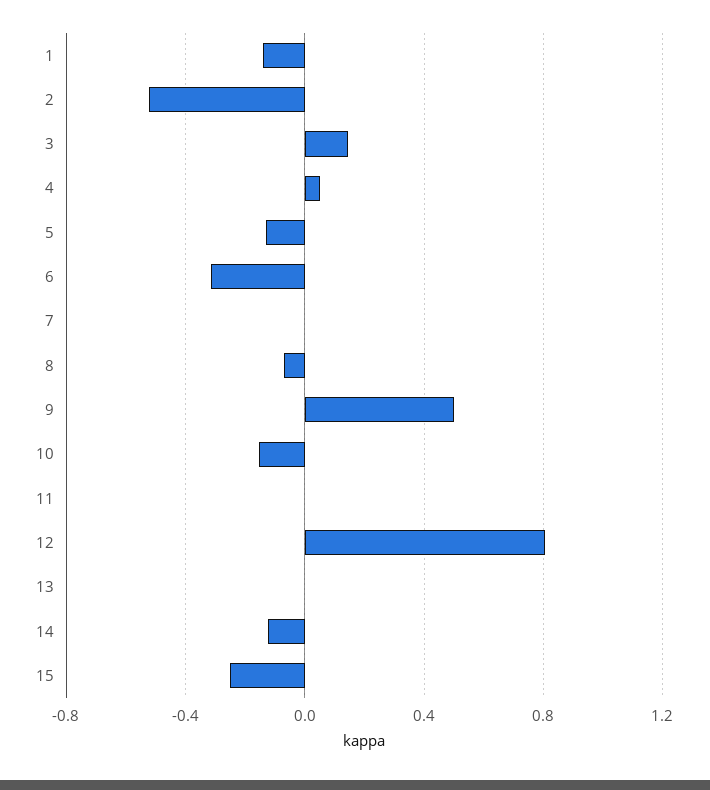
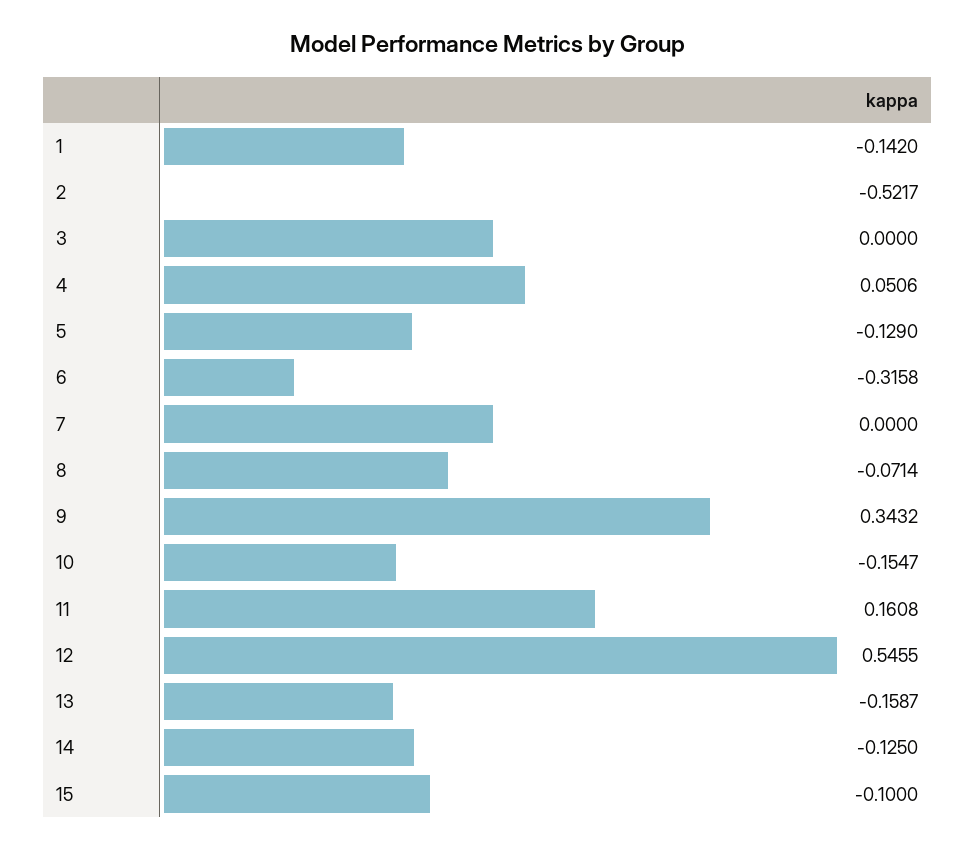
  {
    "1": -0.142,
    "2": -0.5217,
-   "3": 0.15,
+   "3": 0,
    "4": 0.0506,
    "5": -0.129,
    "6": -0.3158,
    "7": 0,
    "8": -0.0714,
-   "9": 0.5,
+   "9": 0.3432,
    "10": -0.1547,
-   "11": 0,
+   "11": 0.1608,
-   "12": 0.8,
+   "12": 0.5455,
-   "13": 0,
+   "13": -0.1587,
    "14": -0.125,
-   "15": -0.25
+   "15": -0.1
  }

